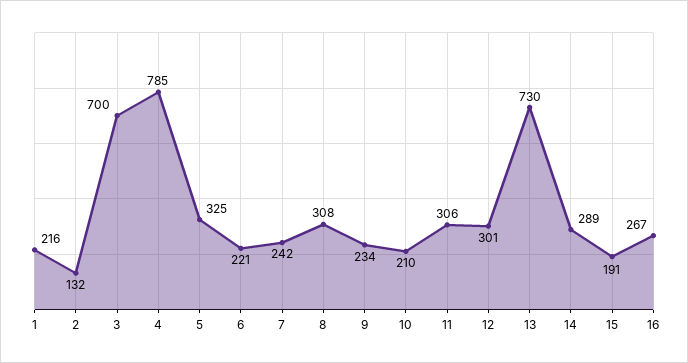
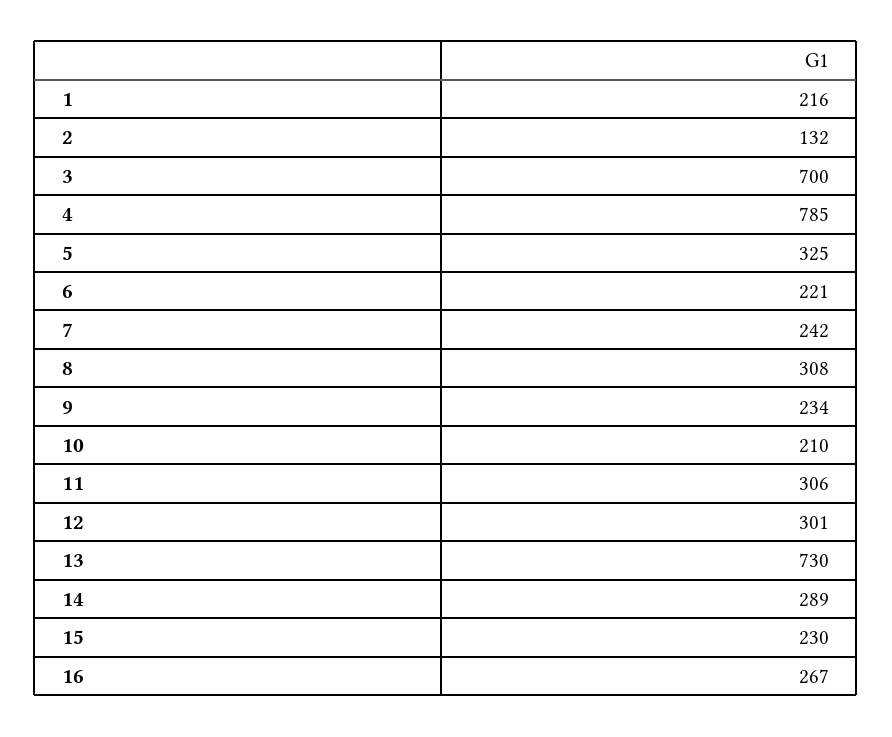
  {
    "1": 216,
    "2": 132,
    "3": 700,
    "4": 785,
    "5": 325,
    "6": 221,
    "7": 242,
    "8": 308,
    "9": 234,
    "10": 210,
    "11": 306,
    "12": 301,
    "13": 730,
    "14": 289,
-   "15": 191,
+   "15": 230,
    "16": 267
  }

